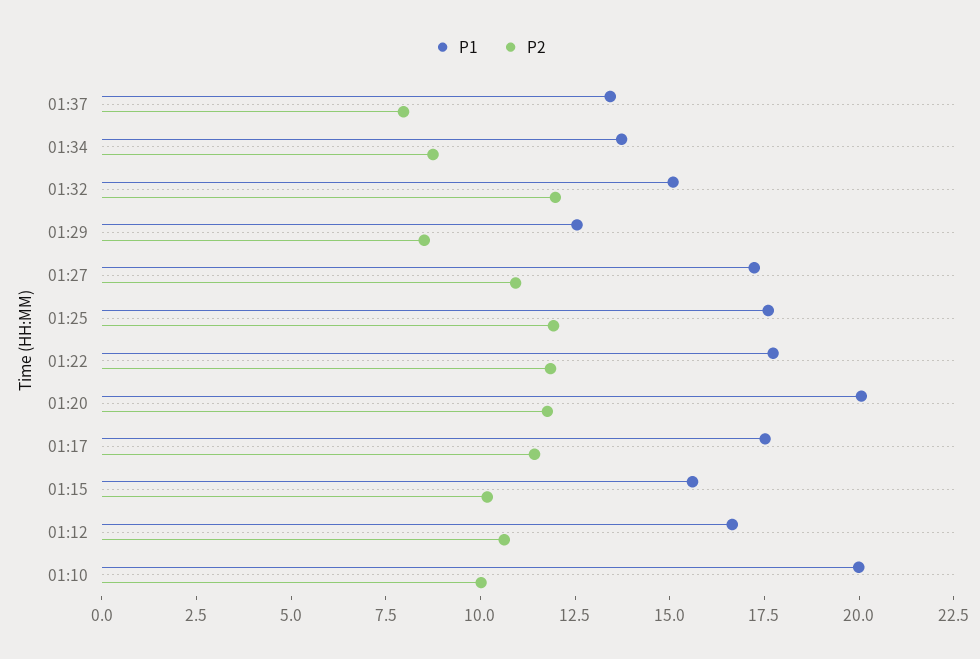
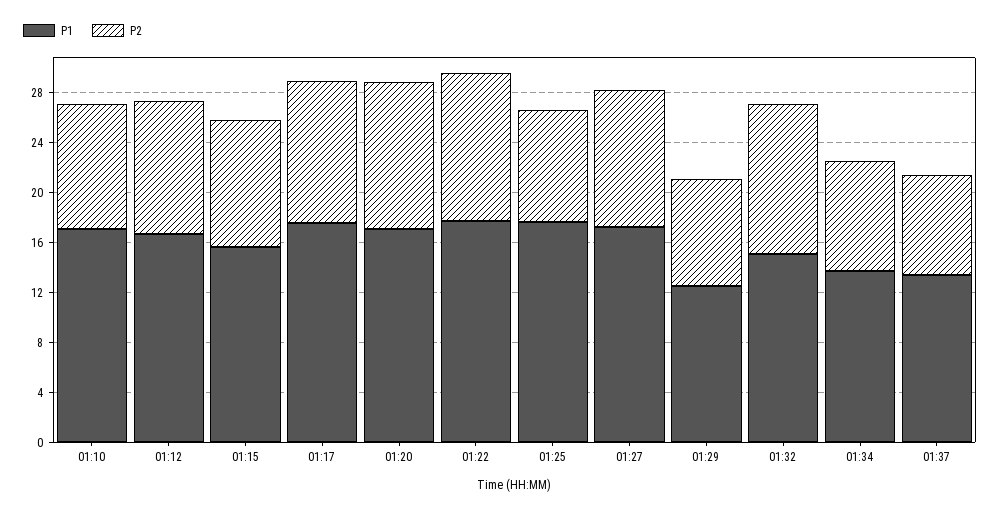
  {
    "P1": {
      "01:37": 13.5,
      "01:34": 13.5,
      "01:32": 15,
      "01:29": 12.5,
      "01:27": 17,
      "01:25": 17.5,
      "01:22": 17.5,
-     "01:20": 20,
+     "01:20": 17,
      "01:17": 17.5,
      "01:15": 15.5,
      "01:12": 16.5,
-     "01:10": 20
+     "01:10": 17
    },
    "P2": {
      "01:37": 8,
      "01:34": 9,
      "01:32": 12,
      "01:29": 8.5,
      "01:27": 11,
-     "01:25": 12,
+     "01:25": 9,
      "01:22": 12,
      "01:20": 12,
      "01:17": 11.5,
      "01:15": 10,
      "01:12": 10.5,
      "01:10": 10
    }
  }

